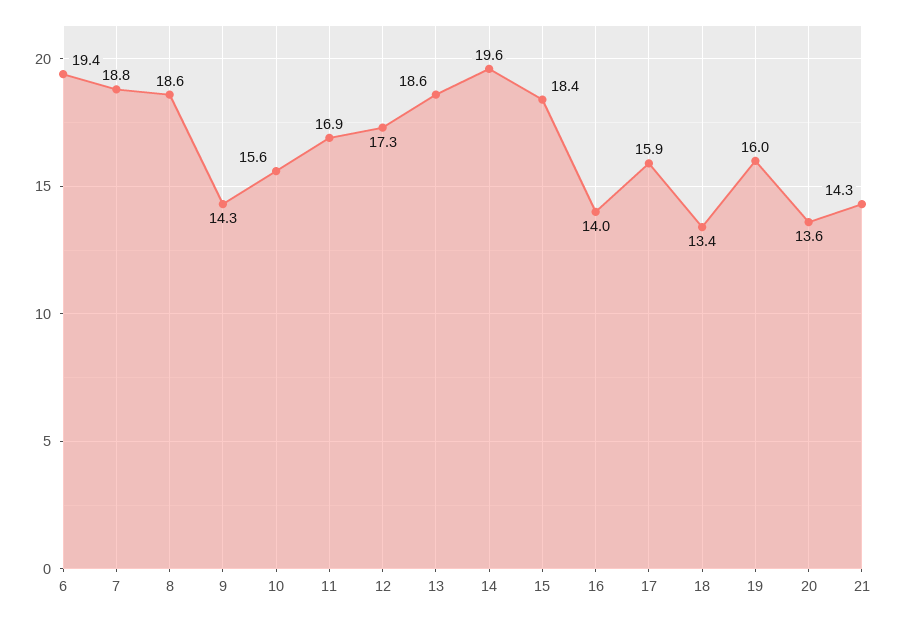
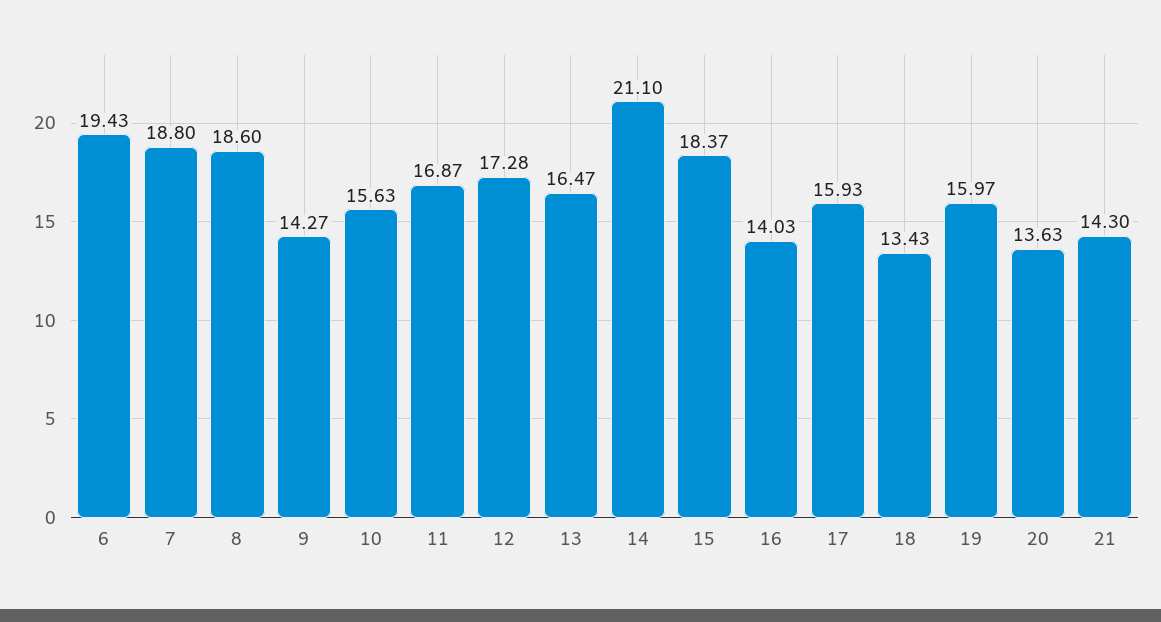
  {
    "6": 19.43,
    "7": 18.8,
    "8": 18.6,
    "9": 14.27,
    "10": 15.63,
    "11": 16.87,
    "12": 17.28,
-   "13": 18.6,
+   "13": 16.47,
-   "14": 19.6,
+   "14": 21.1,
    "15": 18.37,
    "16": 14.03,
    "17": 15.93,
    "18": 13.43,
    "19": 15.97,
    "20": 13.63,
    "21": 14.3
  }

